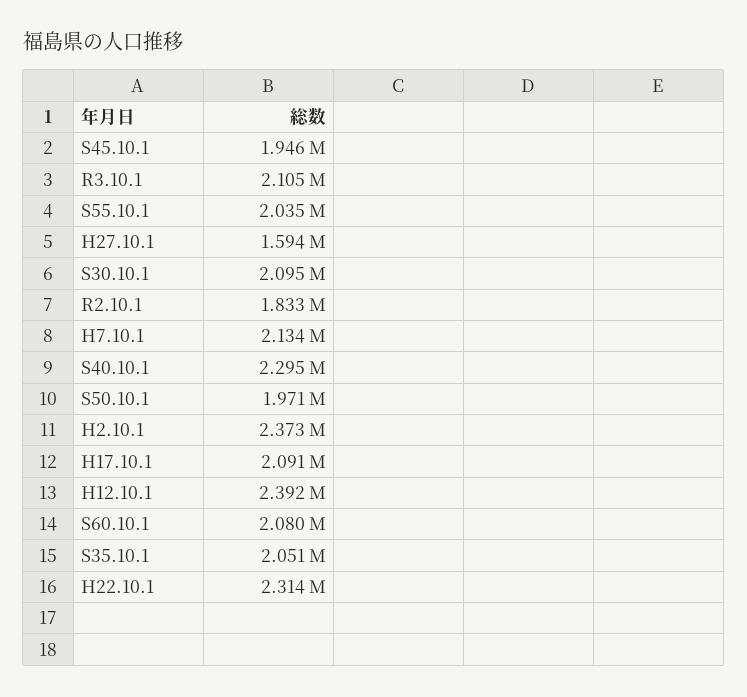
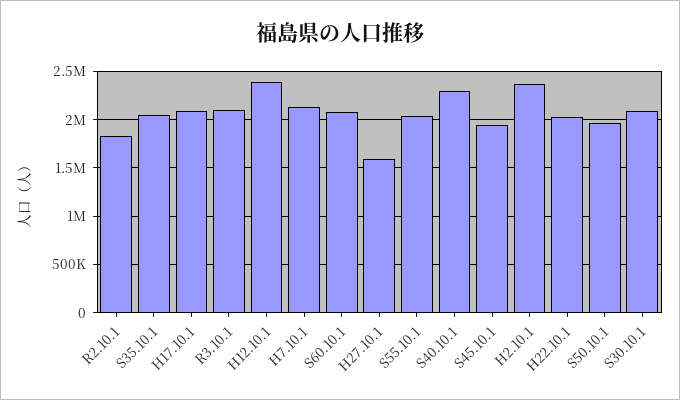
  {
    "S45.10.1": 1946000,
    "R3.10.1": 2105000,
    "S55.10.1": 2035000,
    "H27.10.1": 1594000,
    "S30.10.1": 2095000,
    "R2.10.1": 1833000,
    "H7.10.1": 2134000,
    "S40.10.1": 2295000,
    "S50.10.1": 1971000,
    "H2.10.1": 2373000,
    "H17.10.1": 2091000,
    "H12.10.1": 2392000,
    "S60.10.1": 2080000,
    "S35.10.1": 2051000,
-   "H22.10.1": 2314000
+   "H22.10.1": 2000000
  }

